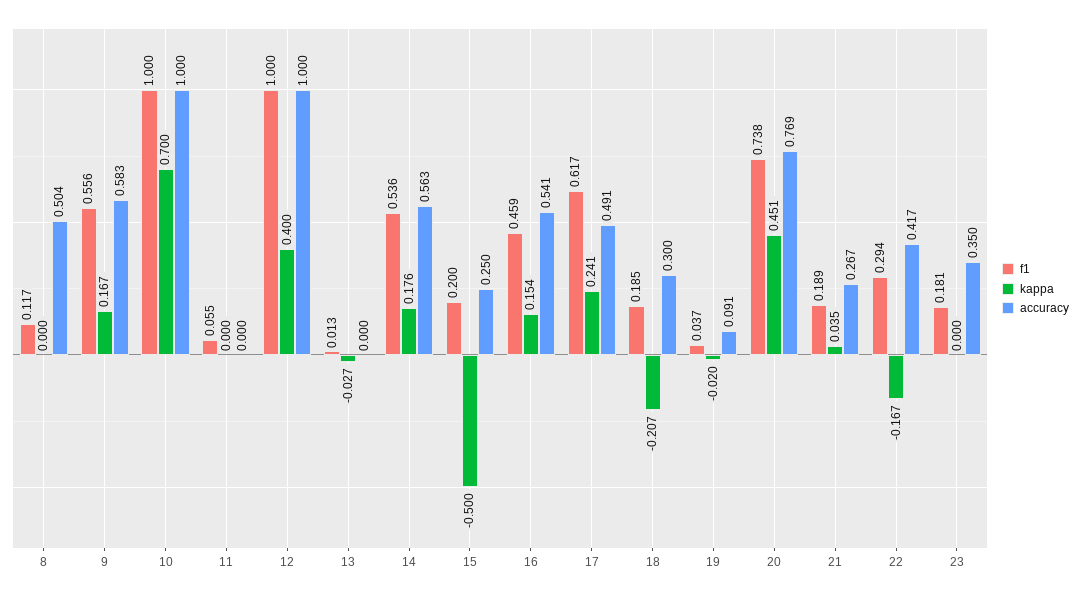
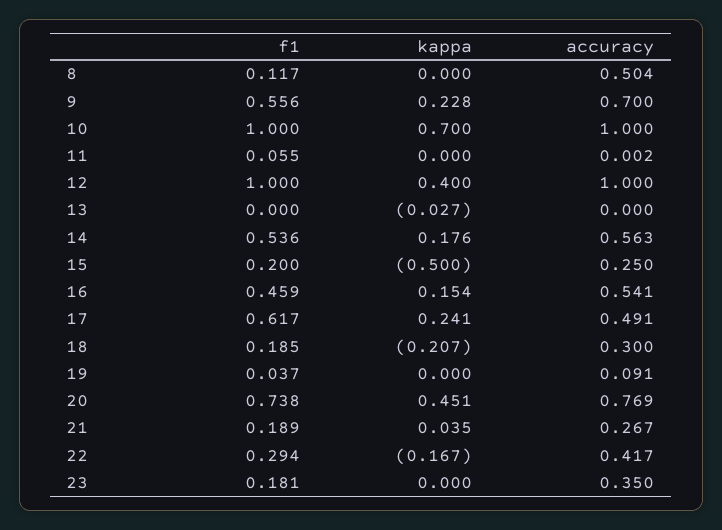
  {
    "f1": {
      "8": 0.117,
      "9": 0.556,
      "10": 1,
      "11": 0.055,
      "12": 1,
-     "13": 0.013,
+     "13": 0,
      "14": 0.536,
      "15": 0.2,
      "16": 0.459,
      "17": 0.617,
      "18": 0.185,
      "19": 0.037,
      "20": 0.738,
      "21": 0.189,
      "22": 0.294,
      "23": 0.181
    },
    "kappa": {
      "8": 0,
-     "9": 0.167,
+     "9": 0.228,
      "10": 0.7,
      "11": 0,
      "12": 0.4,
      "13": -0.027,
      "14": 0.176,
      "15": -0.5,
      "16": 0.154,
      "17": 0.241,
      "18": -0.207,
-     "19": -0.02,
+     "19": 0,
      "20": 0.451,
      "21": 0.035,
      "22": -0.167,
      "23": 0
    },
    "accuracy": {
      "8": 0.504,
-     "9": 0.583,
+     "9": 0.7,
      "10": 1,
-     "11": 0,
+     "11": 0.002,
      "12": 1,
      "13": 0,
      "14": 0.563,
      "15": 0.25,
      "16": 0.541,
      "17": 0.491,
      "18": 0.3,
      "19": 0.091,
      "20": 0.769,
      "21": 0.267,
      "22": 0.417,
      "23": 0.35
    }
  }

